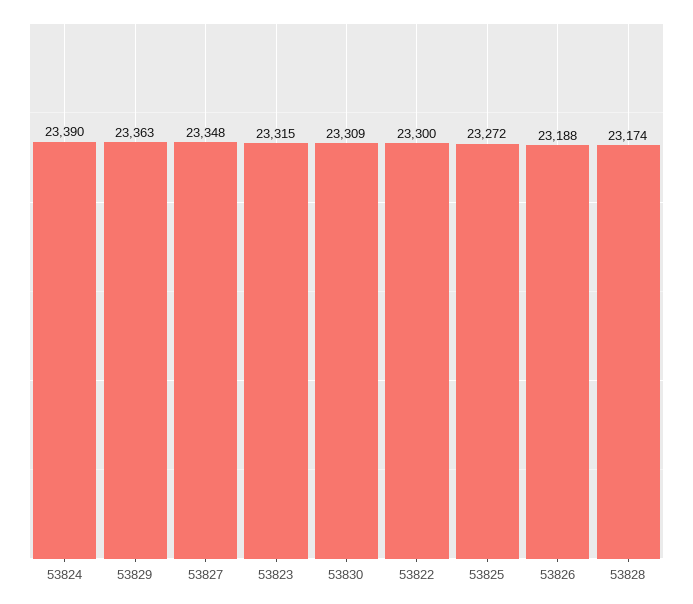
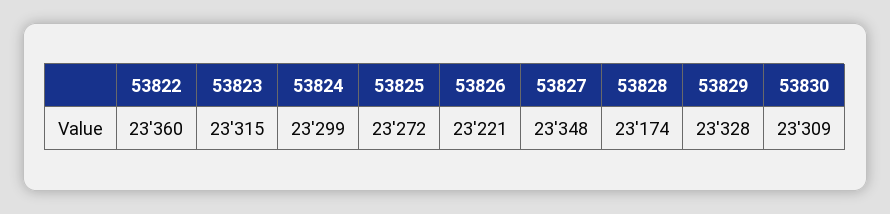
  {
-   "53824": 23390,
+   "53824": 23299,
-   "53829": 23363,
+   "53829": 23328,
    "53827": 23348,
    "53823": 23315,
    "53830": 23309,
-   "53822": 23300,
+   "53822": 23360,
    "53825": 23272,
-   "53826": 23188,
+   "53826": 23221,
    "53828": 23174
  }

